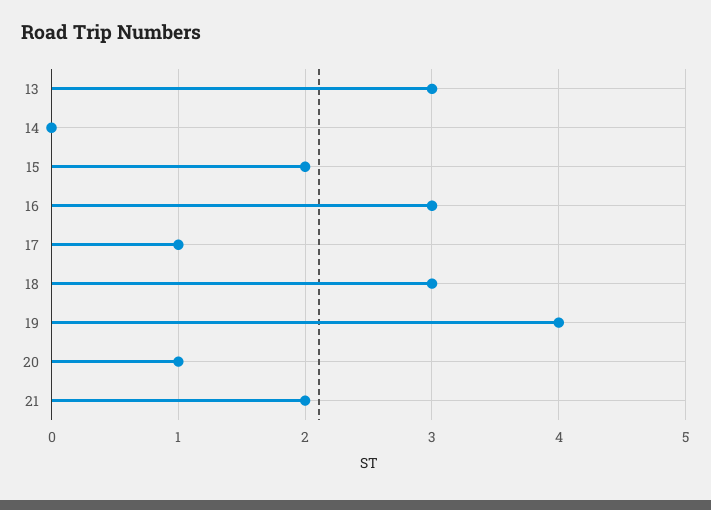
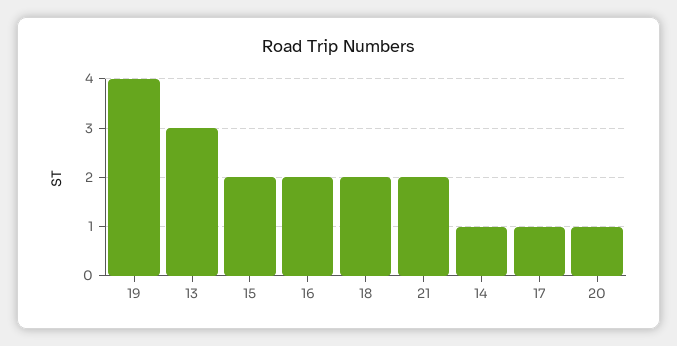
  {
    "13": 3,
-   "14": 0,
+   "14": 1,
    "15": 2,
-   "16": 3,
+   "16": 2,
    "17": 1,
-   "18": 3,
+   "18": 2,
    "19": 4,
    "20": 1,
    "21": 2
  }

